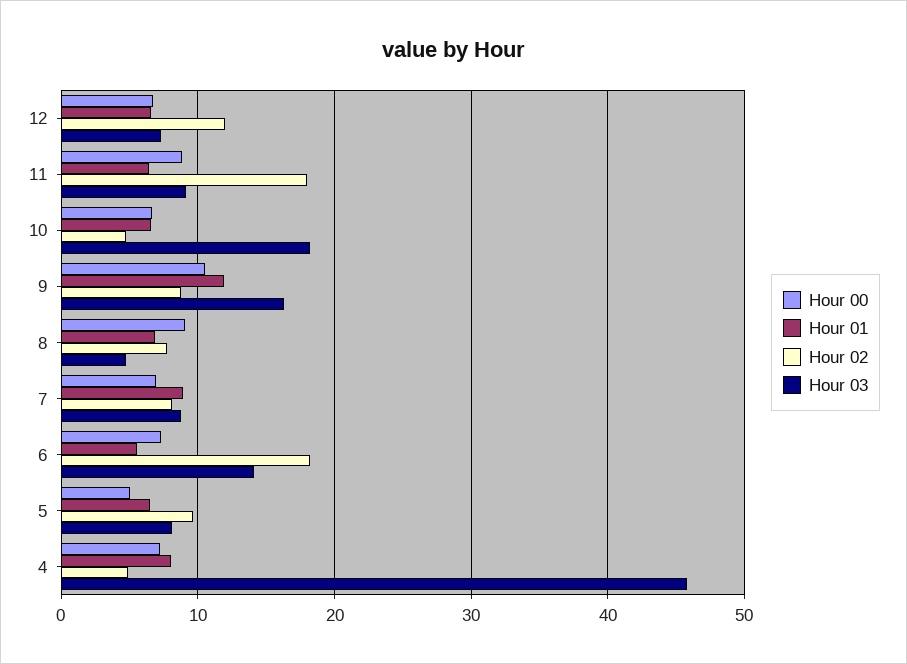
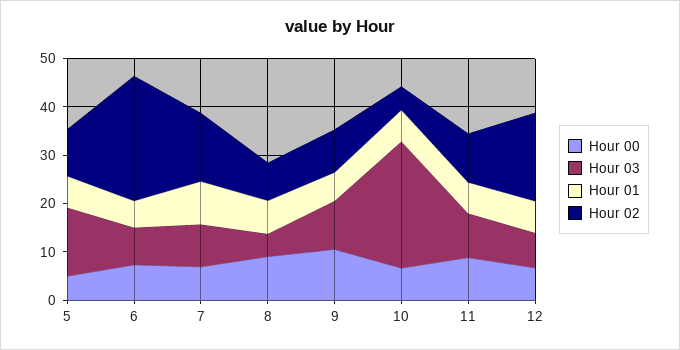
  {
    "Hour 00": {
      "12": 7,
      "11": 9,
      "10": 7,
      "9": 11,
      "8": 9,
      "7": 7,
      "6": 7,
-     "5": 5,
+     "5": 5
-     "4": 7
    },
    "Hour 01": {
      "12": 7,
      "11": 6,
      "10": 7,
-     "9": 12,
+     "9": 6,
      "8": 7,
      "7": 9,
      "6": 6,
-     "5": 7,
+     "5": 7
-     "4": 8
    },
    "Hour 02": {
-     "12": 12,
+     "12": 18,
-     "11": 18,
+     "11": 10,
      "10": 5,
      "9": 9,
      "8": 8,
-     "7": 8,
+     "7": 14,
-     "6": 18,
+     "6": 26,
-     "5": 10,
+     "5": 10
-     "4": 5
    },
    "Hour 03": {
      "12": 7,
      "11": 9,
-     "10": 18,
+     "10": 26,
-     "9": 16,
+     "9": 10,
      "8": 5,
      "7": 9,
-     "6": 14,
+     "6": 8,
-     "5": 8,
+     "5": 14
-     "4": 46
    }
  }

